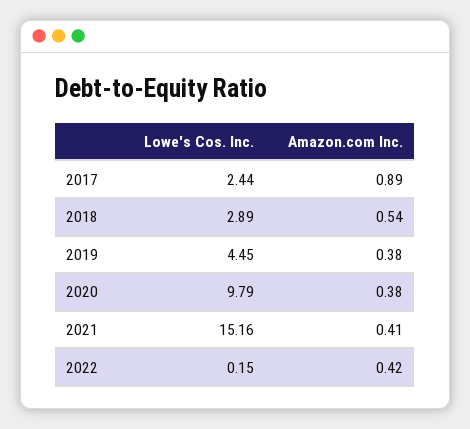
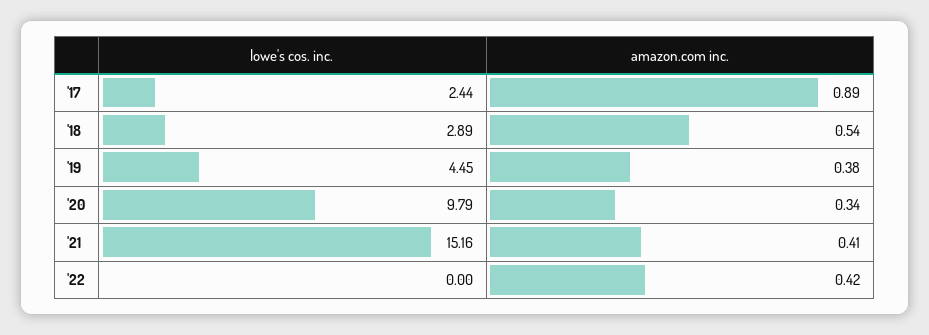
  {
    "Lowe's Cos. Inc.": {
      "2017": 2.44,
      "2018": 2.89,
      "2019": 4.45,
      "2020": 9.79,
      "2021": 15.16,
-     "2022": 0.15
+     "2022": 0
    },
    "Amazon.com Inc.": {
      "2017": 0.89,
      "2018": 0.54,
      "2019": 0.38,
-     "2020": 0.38,
+     "2020": 0.34,
      "2021": 0.41,
      "2022": 0.42
    }
  }

